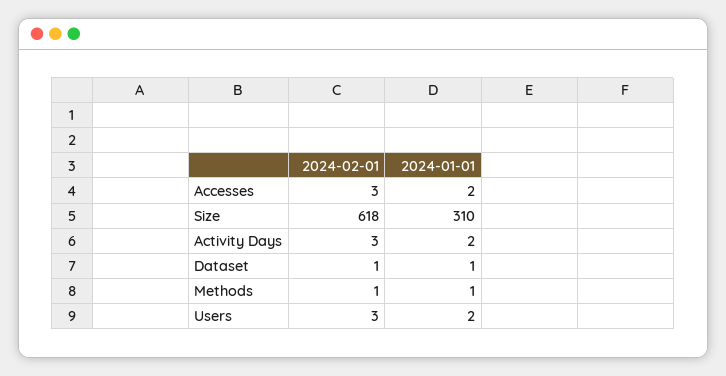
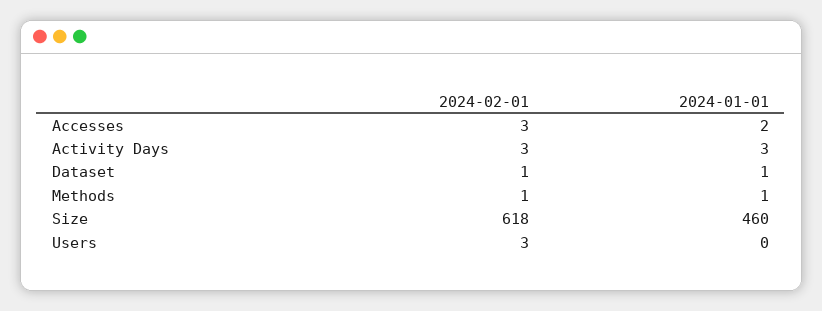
  {
    "2024-02-01": {
      "Accesses": 3,
      "Size": 618,
      "Activity Days": 3,
      "Dataset": 1,
      "Methods": 1,
      "Users": 3
    },
    "2024-01-01": {
      "Accesses": 2,
-     "Size": 310,
+     "Size": 460,
-     "Activity Days": 2,
+     "Activity Days": 3,
      "Dataset": 1,
      "Methods": 1,
-     "Users": 2
+     "Users": 0
    }
  }

